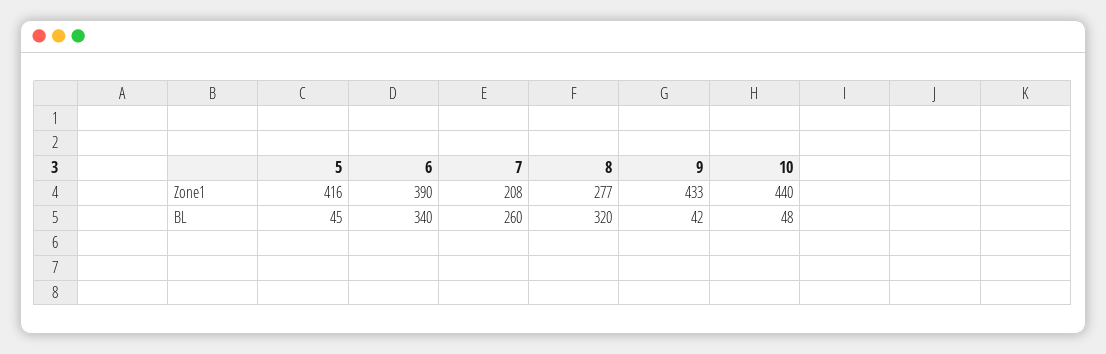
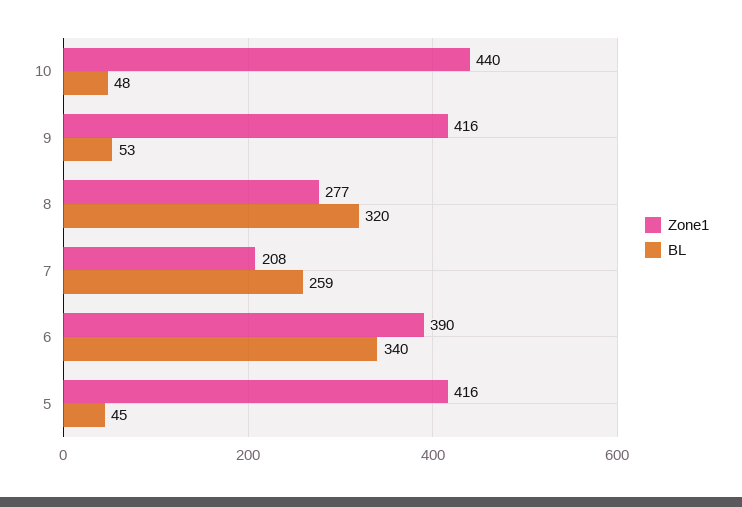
  {
    "Zone1": {
      "5": 416,
      "6": 390,
      "7": 208,
      "8": 277,
-     "9": 433,
+     "9": 416,
      "10": 440
    },
    "BL": {
      "5": 45,
      "6": 340,
-     "7": 260,
+     "7": 259,
      "8": 320,
-     "9": 42,
+     "9": 53,
      "10": 48
    }
  }

